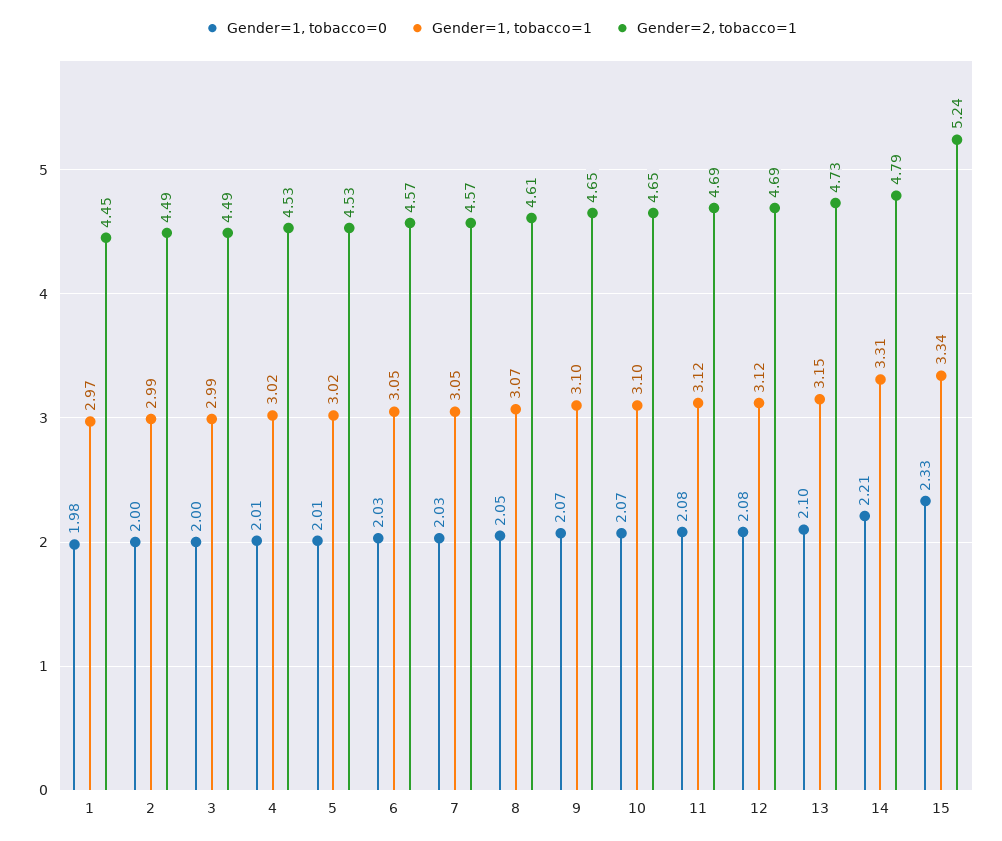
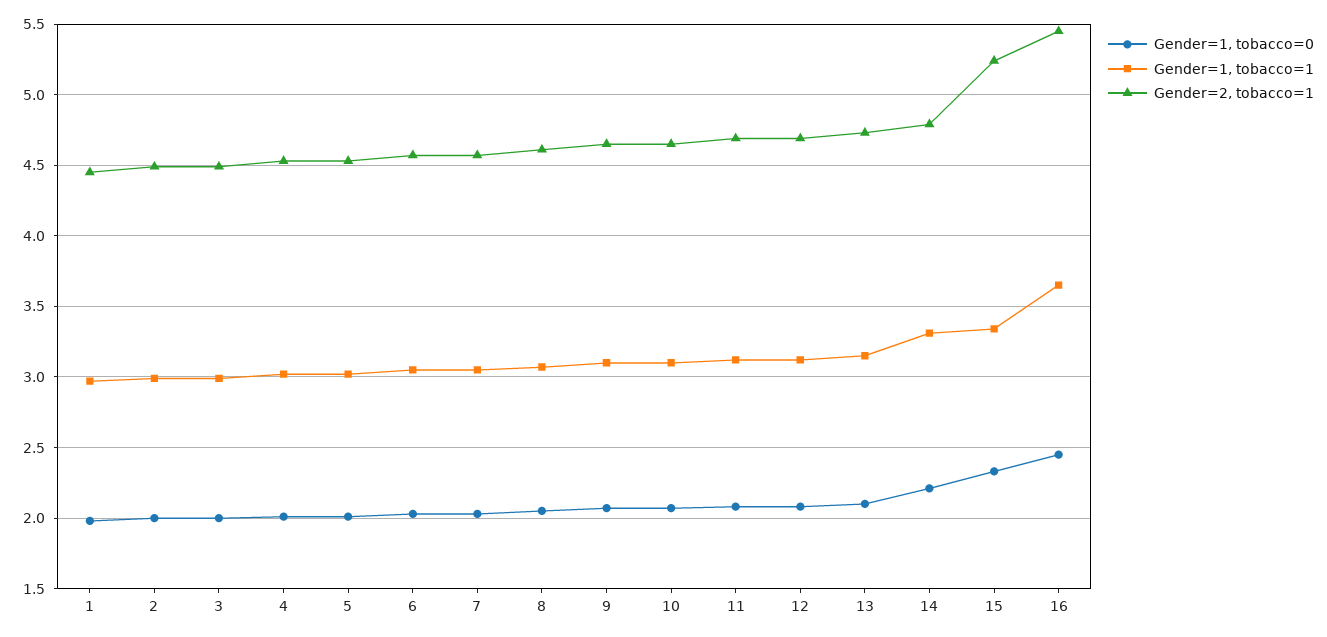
  {
    "Gender=1, tobacco=0": {
      "1": 1.98,
      "2": 2,
      "3": 2,
      "4": 2.01,
      "5": 2.01,
      "6": 2.03,
      "7": 2.03,
      "8": 2.05,
      "9": 2.07,
      "10": 2.07,
      "11": 2.08,
      "12": 2.08,
      "13": 2.1,
      "14": 2.21,
-     "15": 2.33
+     "15": 2.33,
+     "16": 2.45
    },
    "Gender=1, tobacco=1": {
      "1": 2.97,
      "2": 2.99,
      "3": 2.99,
      "4": 3.02,
      "5": 3.02,
      "6": 3.05,
      "7": 3.05,
      "8": 3.07,
      "9": 3.1,
      "10": 3.1,
      "11": 3.12,
      "12": 3.12,
      "13": 3.15,
      "14": 3.31,
-     "15": 3.34
+     "15": 3.34,
+     "16": 3.65
    },
    "Gender=2, tobacco=1": {
      "1": 4.45,
      "2": 4.49,
      "3": 4.49,
      "4": 4.53,
      "5": 4.53,
      "6": 4.57,
      "7": 4.57,
      "8": 4.61,
      "9": 4.65,
      "10": 4.65,
      "11": 4.69,
      "12": 4.69,
      "13": 4.73,
      "14": 4.79,
-     "15": 5.24
+     "15": 5.24,
+     "16": 5.45
    }
  }

